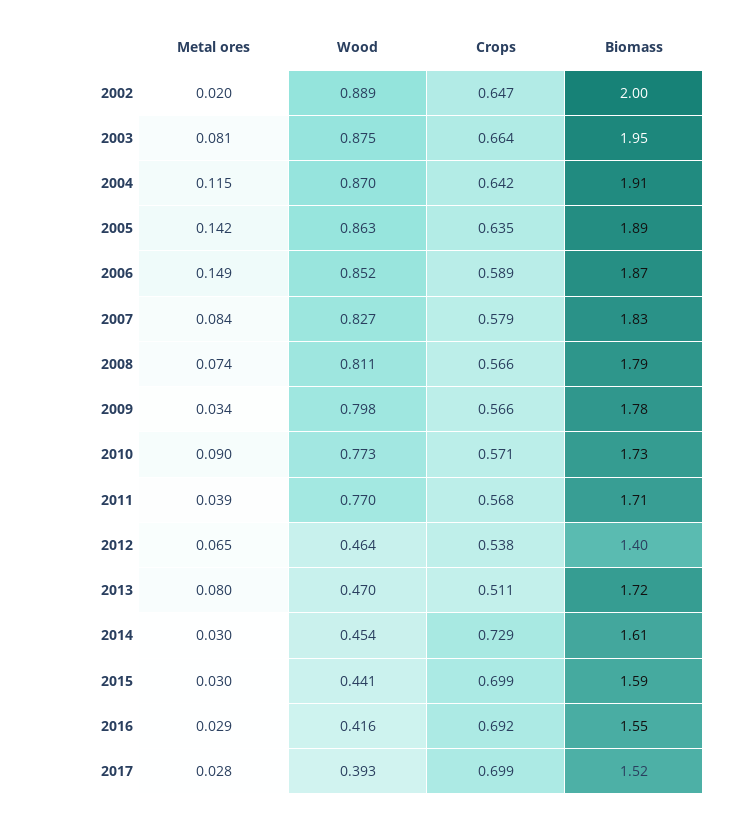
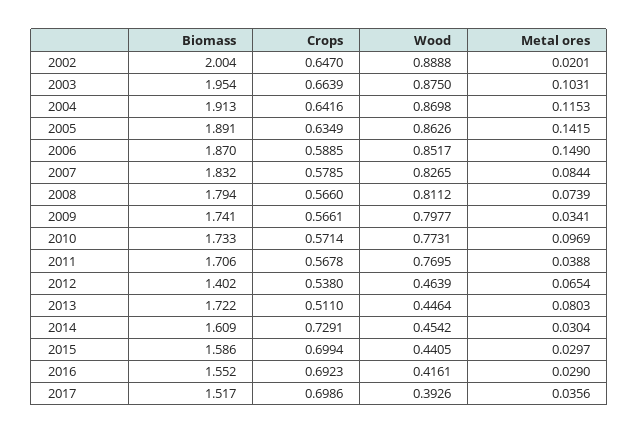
  {
    "Metal ores": {
      "2002": 0.0201,
-     "2003": 0.081,
+     "2003": 0.1031,
      "2004": 0.1153,
      "2005": 0.1415,
      "2006": 0.149,
      "2007": 0.0844,
      "2008": 0.0739,
      "2009": 0.0341,
-     "2010": 0.09,
+     "2010": 0.0969,
      "2011": 0.0388,
      "2012": 0.0654,
      "2013": 0.0803,
      "2014": 0.0304,
      "2015": 0.0297,
      "2016": 0.029,
-     "2017": 0.028
+     "2017": 0.0356
    },
    "Wood": {
      "2002": 0.8888,
      "2003": 0.875,
      "2004": 0.8698,
      "2005": 0.8626,
      "2006": 0.8517,
      "2007": 0.8265,
      "2008": 0.8112,
      "2009": 0.7977,
      "2010": 0.7731,
      "2011": 0.7695,
      "2012": 0.4639,
-     "2013": 0.47,
+     "2013": 0.4464,
      "2014": 0.4542,
      "2015": 0.4405,
      "2016": 0.4161,
      "2017": 0.3926
    },
    "Crops": {
      "2002": 0.647,
      "2003": 0.6639,
      "2004": 0.6416,
      "2005": 0.6349,
      "2006": 0.5885,
      "2007": 0.5785,
      "2008": 0.566,
      "2009": 0.5661,
      "2010": 0.5714,
      "2011": 0.5678,
      "2012": 0.538,
      "2013": 0.511,
      "2014": 0.7291,
      "2015": 0.6994,
      "2016": 0.6923,
      "2017": 0.6986
    },
    "Biomass": {
      "2002": 2.004,
      "2003": 1.954,
      "2004": 1.913,
      "2005": 1.891,
      "2006": 1.87,
      "2007": 1.832,
      "2008": 1.794,
-     "2009": 1.78,
+     "2009": 1.741,
      "2010": 1.733,
      "2011": 1.706,
      "2012": 1.402,
      "2013": 1.722,
      "2014": 1.609,
      "2015": 1.586,
      "2016": 1.552,
      "2017": 1.517
    }
  }

